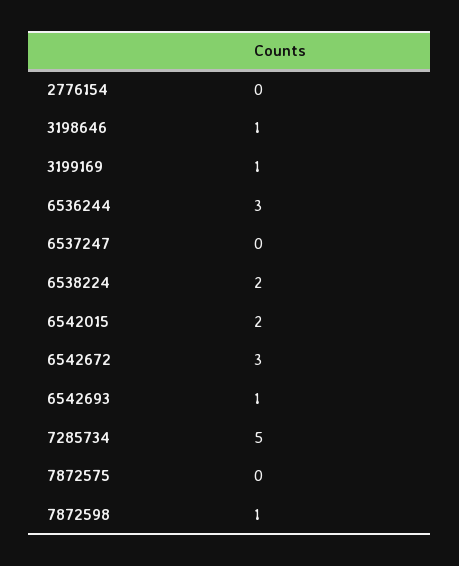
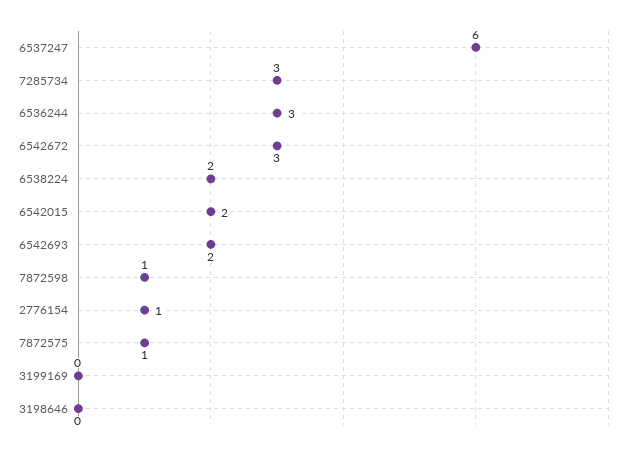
  {
-   "2776154": 0,
+   "2776154": 1,
-   "3198646": 1,
+   "3198646": 0,
-   "3199169": 1,
+   "3199169": 0,
    "6536244": 3,
-   "6537247": 0,
+   "6537247": 6,
    "6538224": 2,
    "6542015": 2,
    "6542672": 3,
-   "6542693": 1,
+   "6542693": 2,
-   "7285734": 5,
+   "7285734": 3,
-   "7872575": 0,
+   "7872575": 1,
    "7872598": 1
  }

